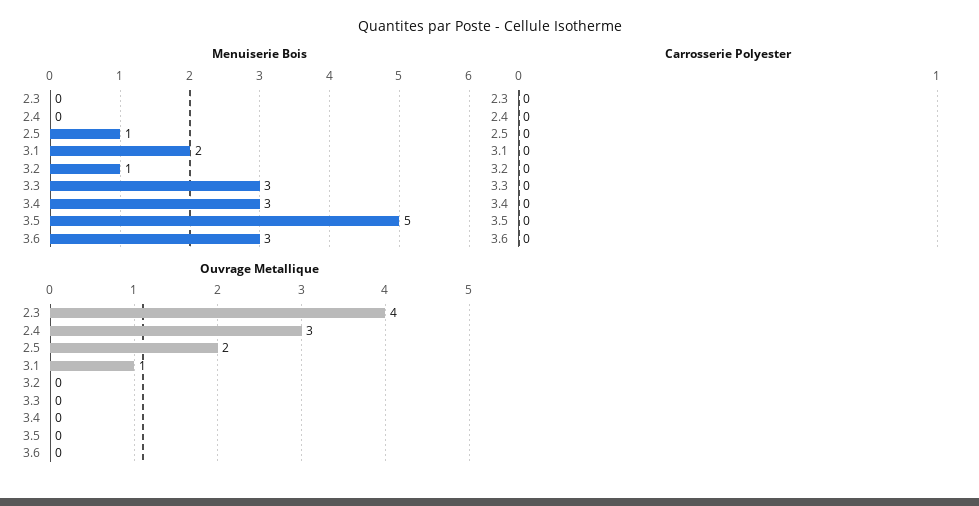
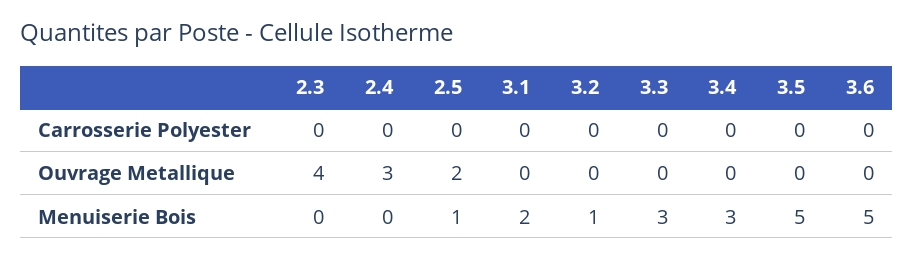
  {
    "Menuiserie Bois": {
      "2.3": 0,
      "2.4": 0,
      "2.5": 1,
      "3.1": 2,
      "3.2": 1,
      "3.3": 3,
      "3.4": 3,
      "3.5": 5,
-     "3.6": 3
+     "3.6": 5
    },
    "Carrosserie Polyester": {
      "2.3": 0,
      "2.4": 0,
      "2.5": 0,
      "3.1": 0,
      "3.2": 0,
      "3.3": 0,
      "3.4": 0,
      "3.5": 0,
      "3.6": 0
    },
    "Ouvrage Metallique": {
      "2.3": 4,
      "2.4": 3,
      "2.5": 2,
-     "3.1": 1,
+     "3.1": 0,
      "3.2": 0,
      "3.3": 0,
      "3.4": 0,
      "3.5": 0,
      "3.6": 0
    }
  }

